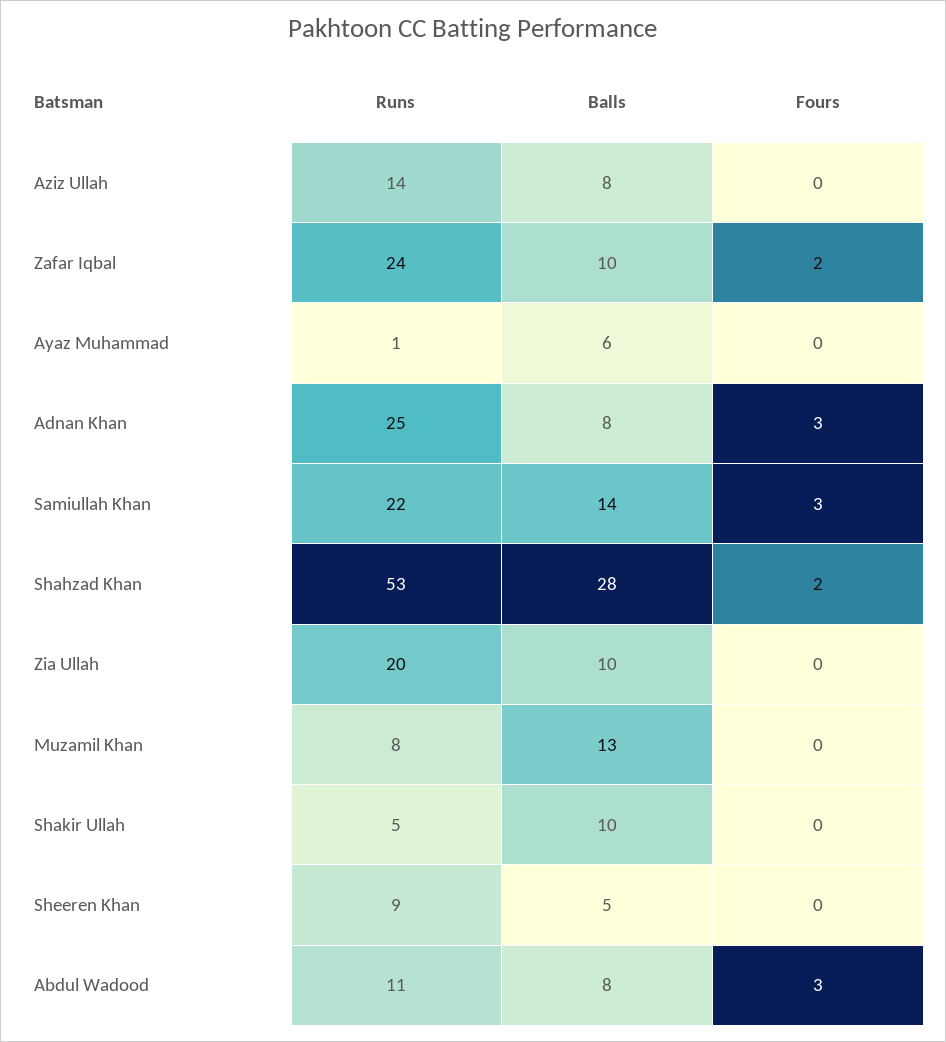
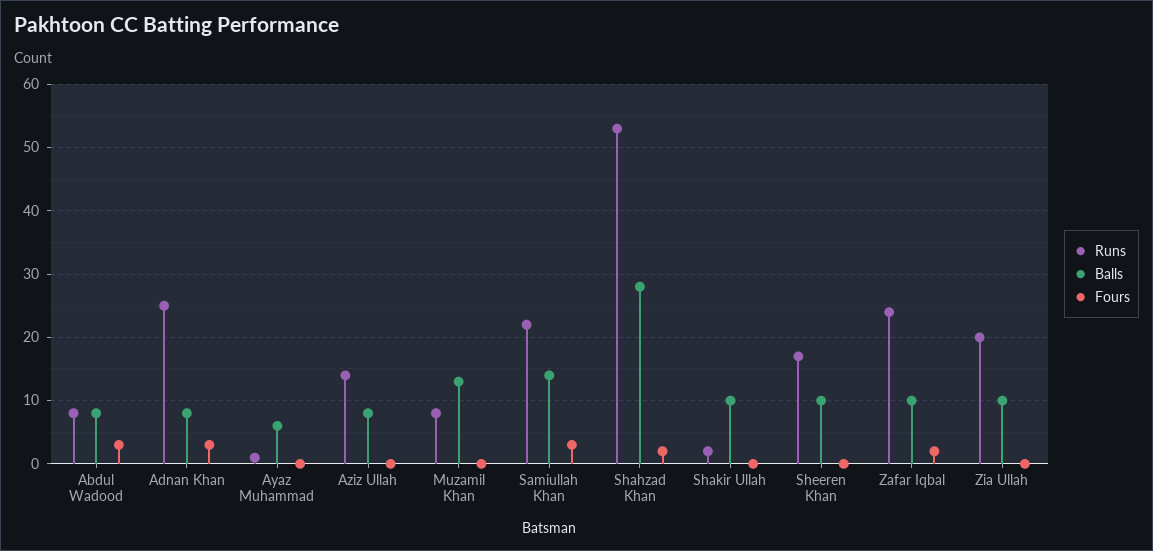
  {
    "Runs": {
      "Aziz Ullah": 14,
      "Zafar Iqbal": 24,
      "Ayaz Muhammad": 1,
      "Adnan Khan": 25,
      "Samiullah Khan": 22,
      "Shahzad Khan": 53,
      "Zia Ullah": 20,
      "Muzamil Khan": 8,
-     "Shakir Ullah": 5,
+     "Shakir Ullah": 2,
-     "Sheeren Khan": 9,
+     "Sheeren Khan": 17,
-     "Abdul Wadood": 11
+     "Abdul Wadood": 8
    },
    "Balls": {
      "Aziz Ullah": 8,
      "Zafar Iqbal": 10,
      "Ayaz Muhammad": 6,
      "Adnan Khan": 8,
      "Samiullah Khan": 14,
      "Shahzad Khan": 28,
      "Zia Ullah": 10,
      "Muzamil Khan": 13,
      "Shakir Ullah": 10,
-     "Sheeren Khan": 5,
+     "Sheeren Khan": 10,
      "Abdul Wadood": 8
    },
    "Fours": {
      "Aziz Ullah": 0,
      "Zafar Iqbal": 2,
      "Ayaz Muhammad": 0,
      "Adnan Khan": 3,
      "Samiullah Khan": 3,
      "Shahzad Khan": 2,
      "Zia Ullah": 0,
      "Muzamil Khan": 0,
      "Shakir Ullah": 0,
      "Sheeren Khan": 0,
      "Abdul Wadood": 3
    }
  }

